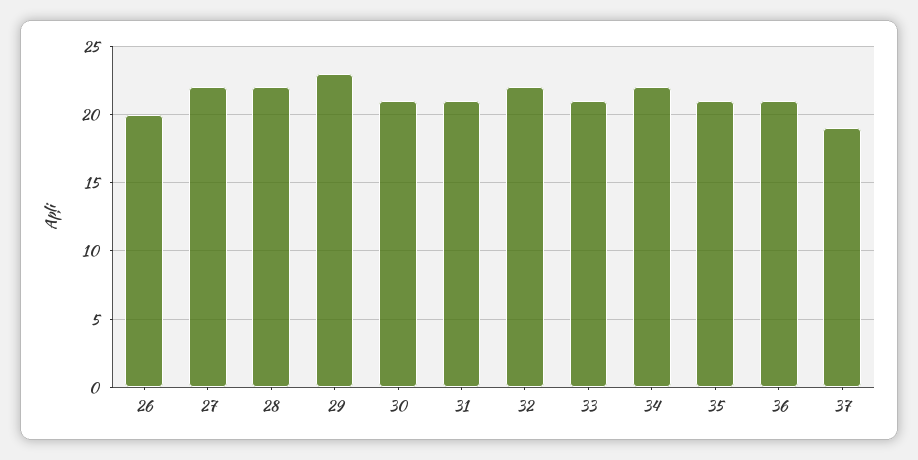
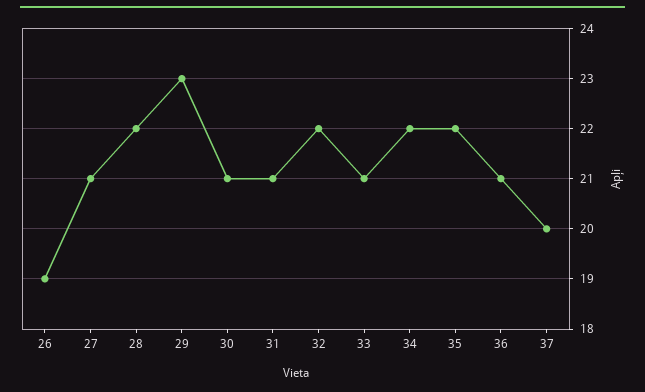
  {
-   "26": 20,
+   "26": 19,
-   "27": 22,
+   "27": 21,
    "28": 22,
    "29": 23,
    "30": 21,
    "31": 21,
    "32": 22,
    "33": 21,
    "34": 22,
-   "35": 21,
+   "35": 22,
    "36": 21,
-   "37": 19
+   "37": 20
  }

